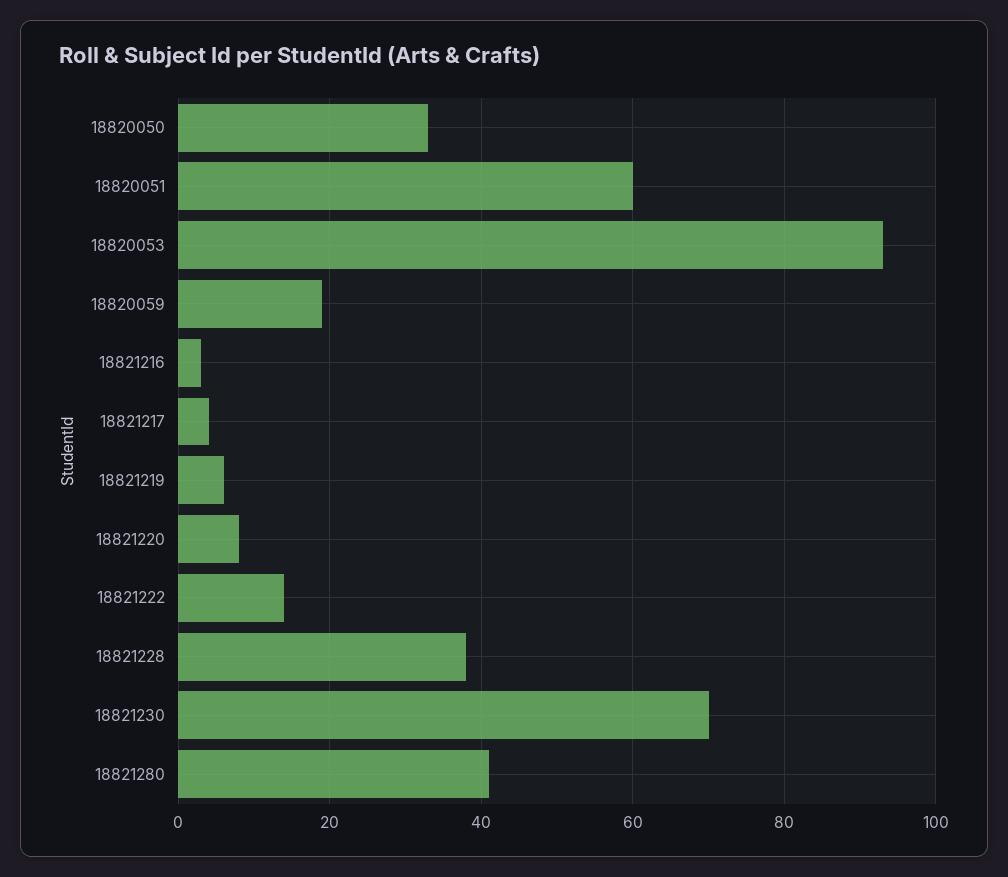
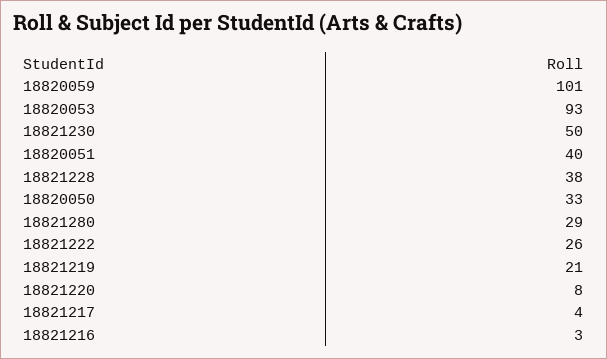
  {
    "18820050": 33,
-   "18820051": 60,
+   "18820051": 40,
    "18820053": 93,
-   "18820059": 20,
+   "18820059": 101,
    "18821216": 3,
    "18821217": 4,
-   "18821219": 5,
+   "18821219": 21,
    "18821220": 8,
-   "18821222": 15,
+   "18821222": 26,
    "18821228": 38,
-   "18821230": 70,
+   "18821230": 50,
-   "18821280": 40
+   "18821280": 29
  }

